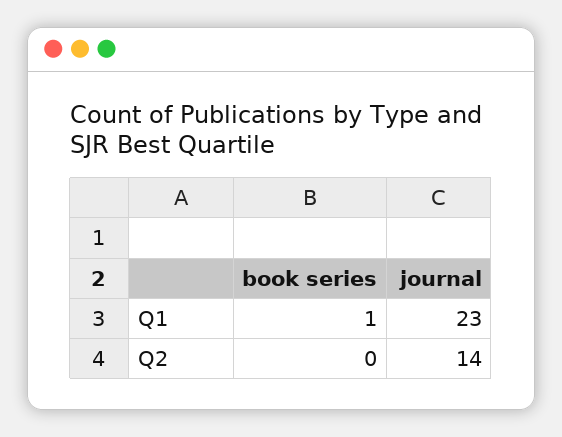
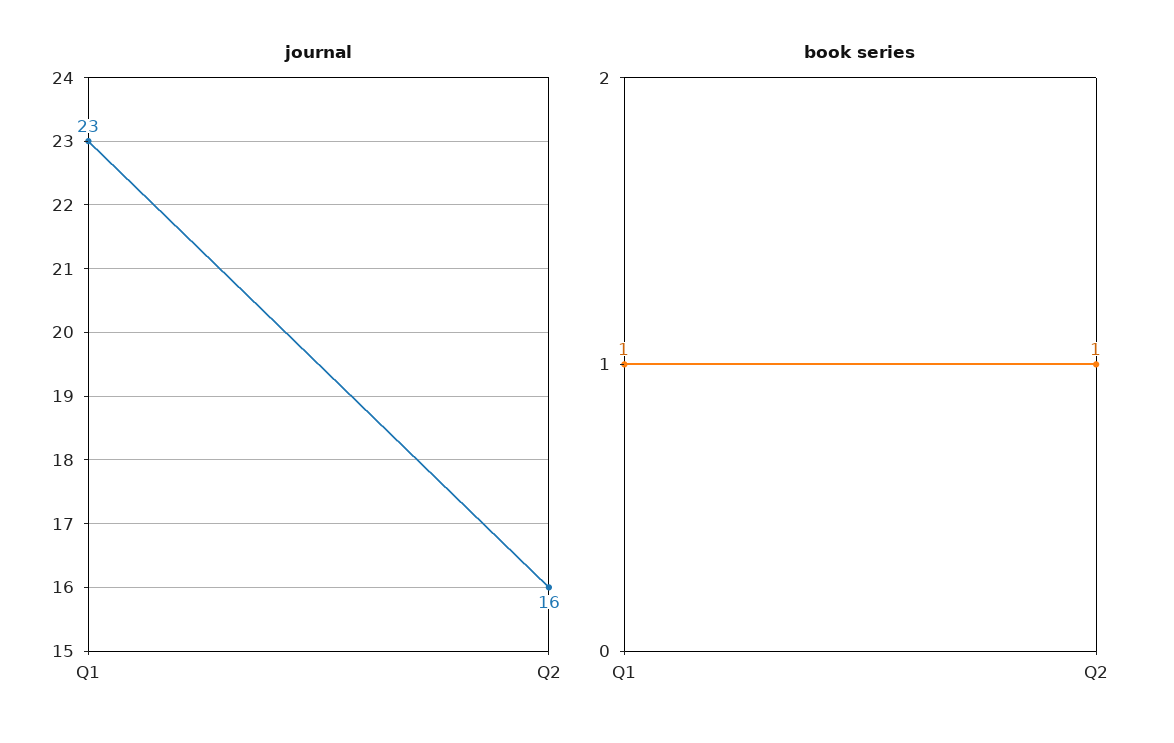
  {
    "book series": {
      "Q1": 1,
-     "Q2": 0
+     "Q2": 1
    },
    "journal": {
      "Q1": 23,
-     "Q2": 14
+     "Q2": 16
    }
  }

